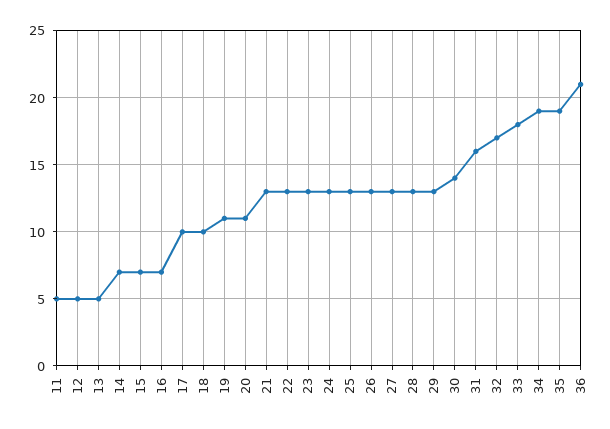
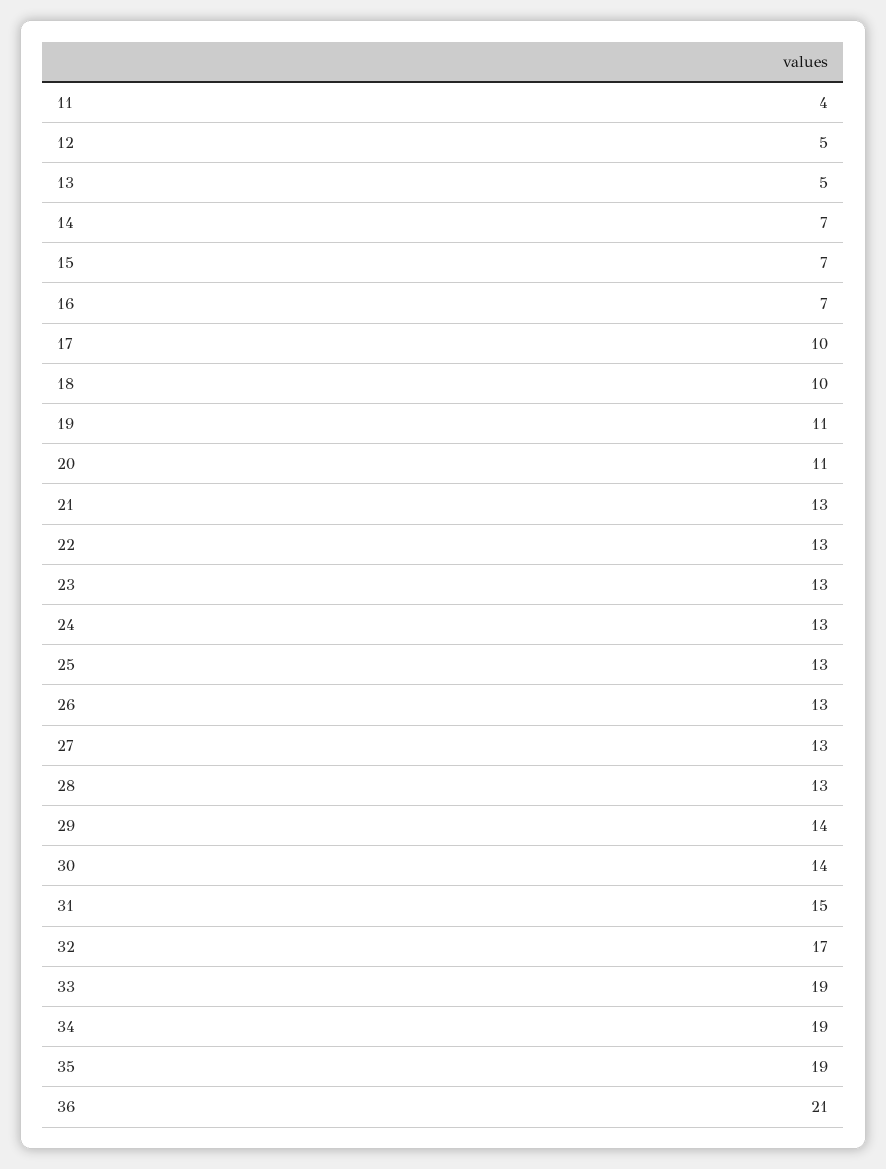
  {
-   "11": 5,
+   "11": 4,
    "12": 5,
    "13": 5,
    "14": 7,
    "15": 7,
    "16": 7,
    "17": 10,
    "18": 10,
    "19": 11,
    "20": 11,
    "21": 13,
    "22": 13,
    "23": 13,
    "24": 13,
    "25": 13,
    "26": 13,
    "27": 13,
    "28": 13,
-   "29": 13,
+   "29": 14,
    "30": 14,
-   "31": 16,
+   "31": 15,
    "32": 17,
-   "33": 18,
+   "33": 19,
    "34": 19,
    "35": 19,
    "36": 21
  }

